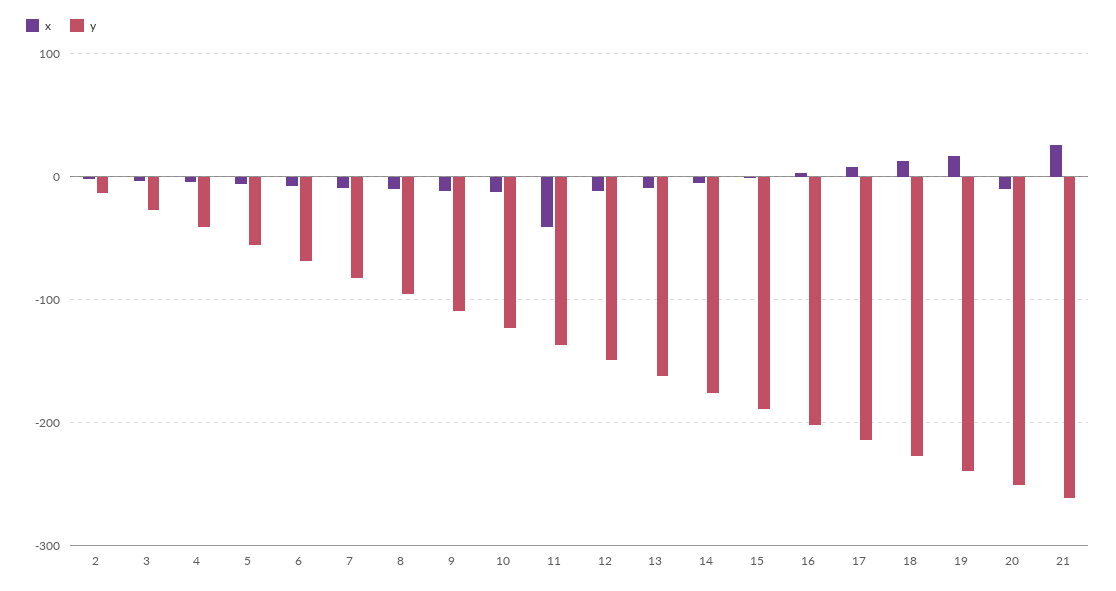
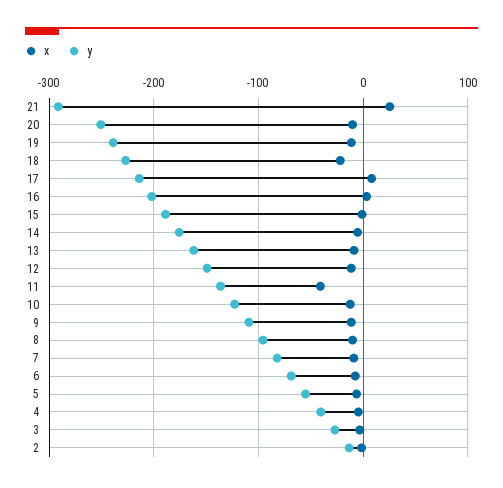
  {
    "x": {
      "2": 0,
      "3": 0,
      "4": 0,
      "5": -10,
      "6": -10,
      "7": -10,
      "8": -10,
      "9": -10,
      "10": -10,
      "11": -40,
      "12": -10,
      "13": -10,
      "14": -10,
      "15": 0,
      "16": 0,
      "17": 10,
-     "18": 10,
+     "18": -20,
-     "19": 20,
+     "19": -10,
      "20": -10,
      "21": 30
    },
    "y": {
      "2": -10,
      "3": -30,
      "4": -40,
      "5": -60,
      "6": -70,
      "7": -80,
      "8": -100,
      "9": -110,
      "10": -120,
      "11": -140,
      "12": -150,
      "13": -160,
      "14": -180,
      "15": -190,
      "16": -200,
      "17": -210,
      "18": -230,
      "19": -240,
      "20": -250,
-     "21": -260
+     "21": -290
    }
  }

